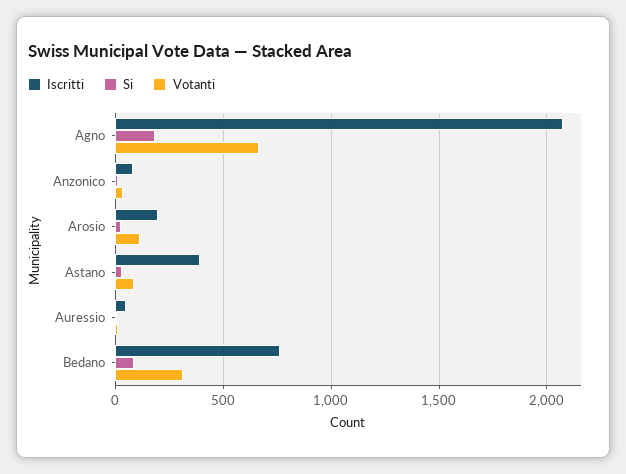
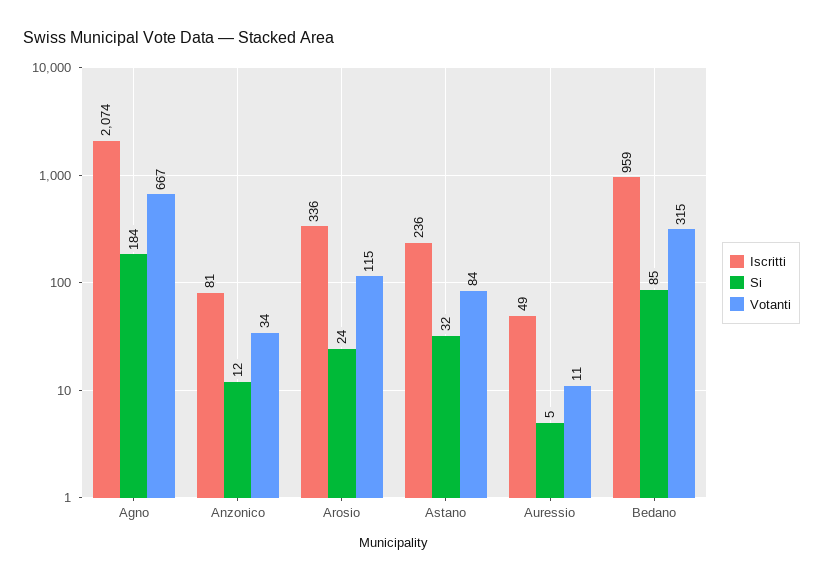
  {
    "Iscritti": {
      "Agno": 2074,
      "Anzonico": 81,
-     "Arosio": 200,
+     "Arosio": 336,
-     "Astano": 400,
+     "Astano": 236,
      "Auressio": 49,
-     "Bedano": 750
+     "Bedano": 959
    },
    "Si": {
      "Agno": 184,
      "Anzonico": 12,
      "Arosio": 24,
      "Astano": 32,
      "Auressio": 5,
      "Bedano": 85
    },
    "Votanti": {
      "Agno": 667,
      "Anzonico": 34,
      "Arosio": 115,
      "Astano": 84,
      "Auressio": 11,
      "Bedano": 315
    }
  }

